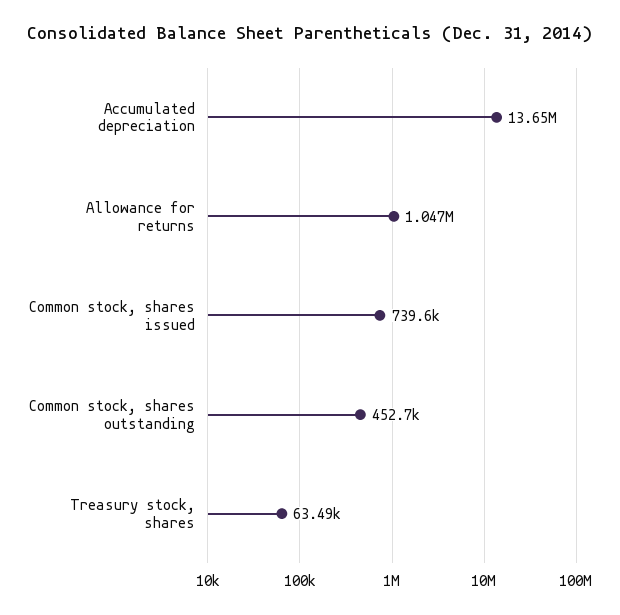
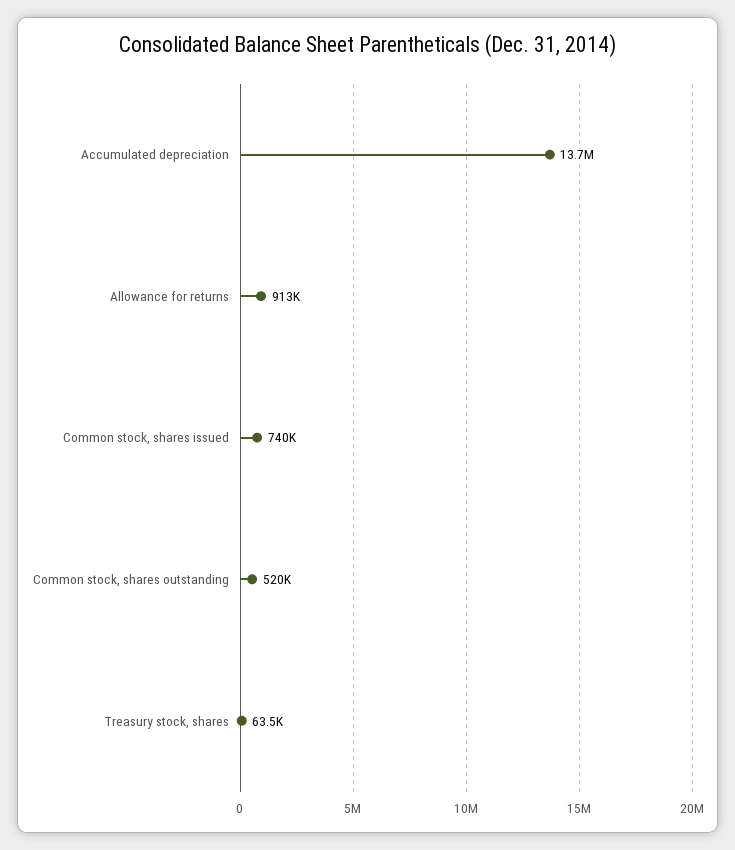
  {
    "Accumulated depreciation": 13650000,
-   "Allowance for returns": 1047000,
+   "Allowance for returns": 913000,
    "Common stock, shares issued": 739600,
-   "Common stock, shares outstanding": 452700,
+   "Common stock, shares outstanding": 520000,
    "Treasury stock, shares": 63490
  }

